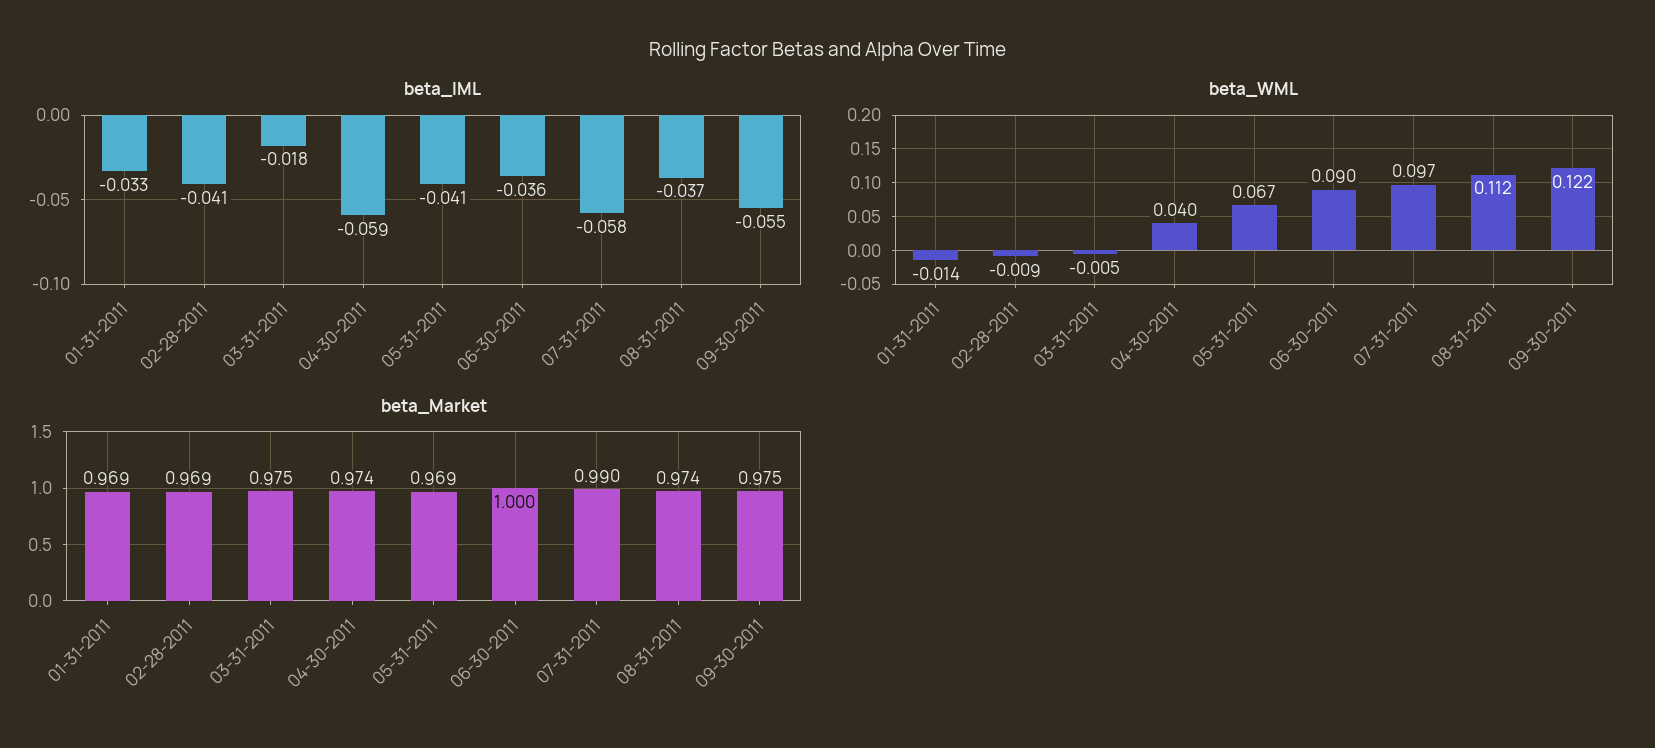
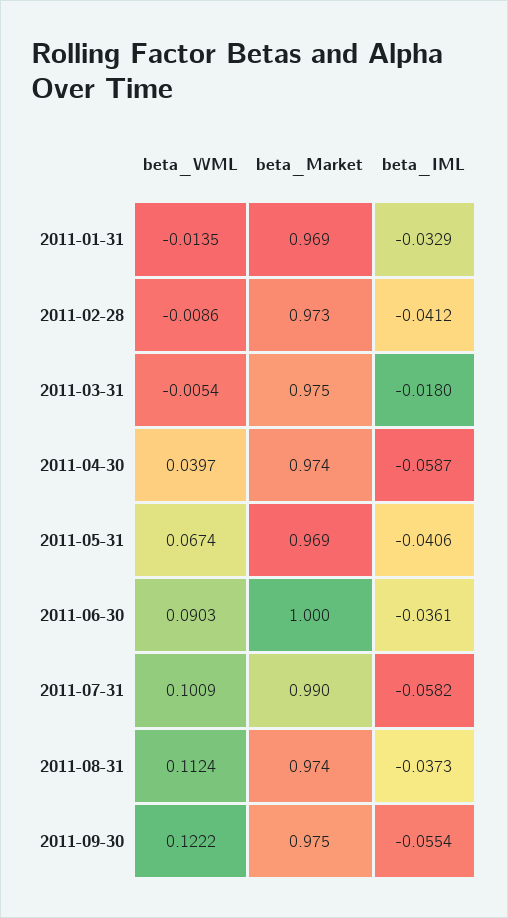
  {
    "beta_IML": {
      "01-31-2011": -0.0329,
      "02-28-2011": -0.0412,
      "03-31-2011": -0.018,
      "04-30-2011": -0.0587,
      "05-31-2011": -0.0406,
      "06-30-2011": -0.0361,
      "07-31-2011": -0.0582,
      "08-31-2011": -0.0373,
      "09-30-2011": -0.0554
    },
    "beta_WML": {
      "01-31-2011": -0.0135,
      "02-28-2011": -0.0086,
      "03-31-2011": -0.0054,
      "04-30-2011": 0.0397,
      "05-31-2011": 0.0674,
      "06-30-2011": 0.0903,
-     "07-31-2011": 0.097,
+     "07-31-2011": 0.1009,
      "08-31-2011": 0.1124,
      "09-30-2011": 0.1222
    },
    "beta_Market": {
      "01-31-2011": 0.969,
-     "02-28-2011": 0.969,
+     "02-28-2011": 0.973,
      "03-31-2011": 0.975,
      "04-30-2011": 0.974,
      "05-31-2011": 0.969,
      "06-30-2011": 1,
      "07-31-2011": 0.99,
      "08-31-2011": 0.974,
      "09-30-2011": 0.975
    }
  }

